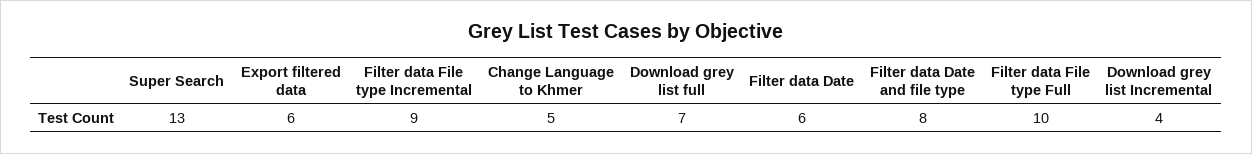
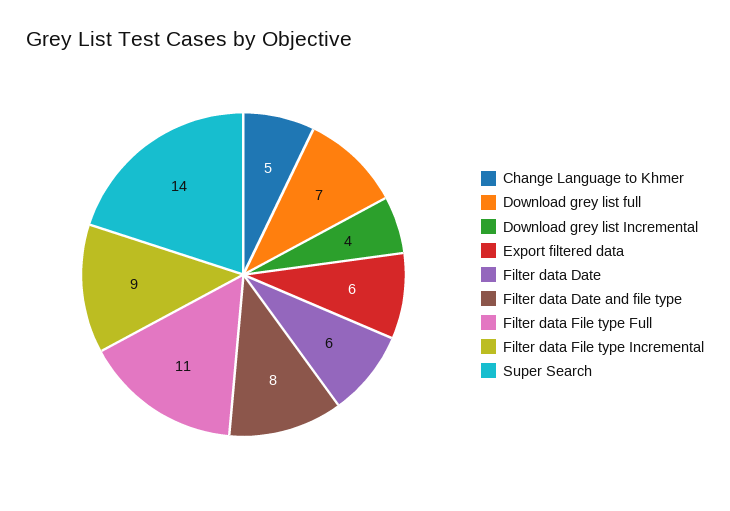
  {
-   "Super Search": 13,
+   "Super Search": 14,
    "Export filtered data": 6,
    "Filter data File type Incremental": 9,
    "Change Language to Khmer": 5,
    "Download grey list full": 7,
    "Filter data Date": 6,
    "Filter data Date and file type": 8,
-   "Filter data File type Full": 10,
+   "Filter data File type Full": 11,
    "Download grey list Incremental": 4
  }

